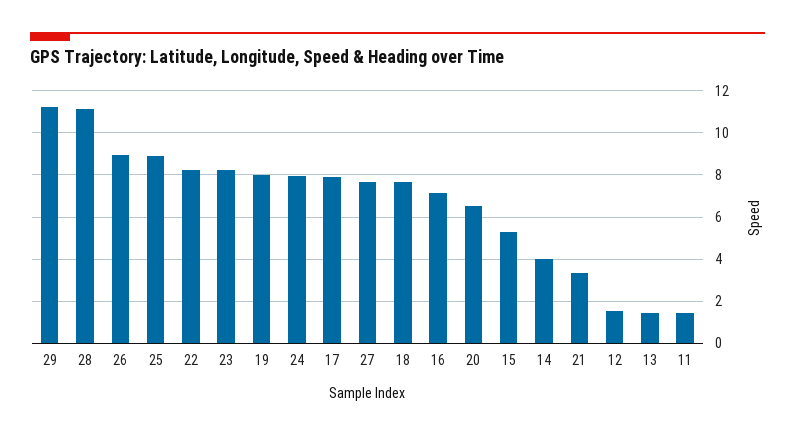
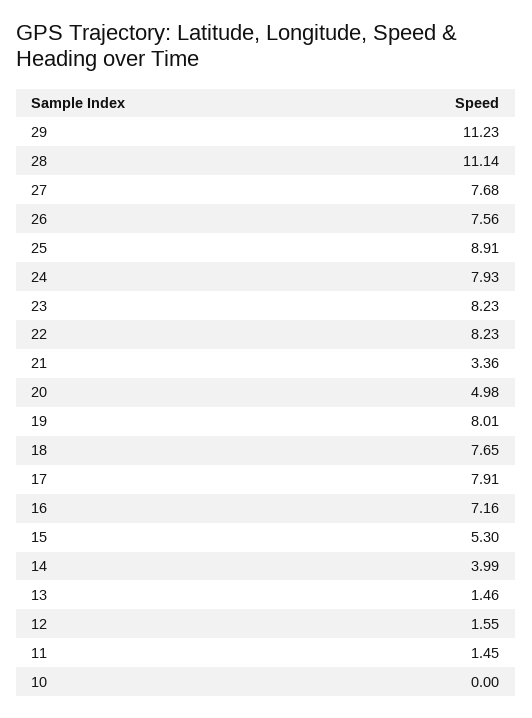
  {
    "29": 11.23,
    "28": 11.14,
-   "26": 9,
+   "26": 7.56,
    "25": 8.91,
    "22": 8.23,
    "23": 8.23,
    "19": 8.01,
    "24": 7.93,
    "17": 7.91,
    "27": 7.68,
    "18": 7.65,
    "16": 7.16,
-   "20": 6.5,
+   "20": 4.98,
    "15": 5.3,
    "14": 3.99,
    "21": 3.36,
    "12": 1.55,
    "13": 1.46,
-   "11": 1.45
+   "11": 1.45,
+   "10": 0
  }

